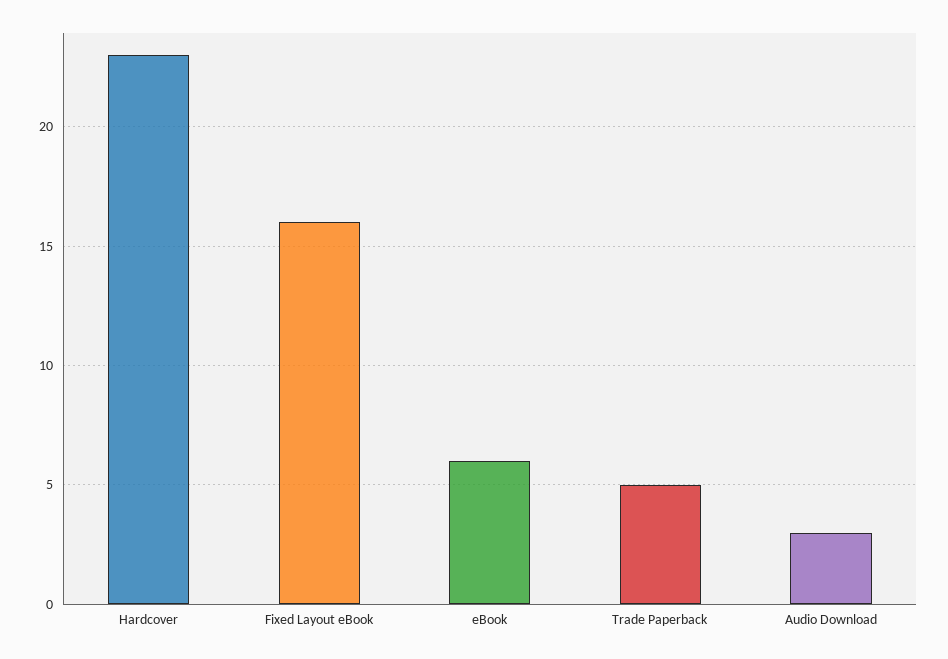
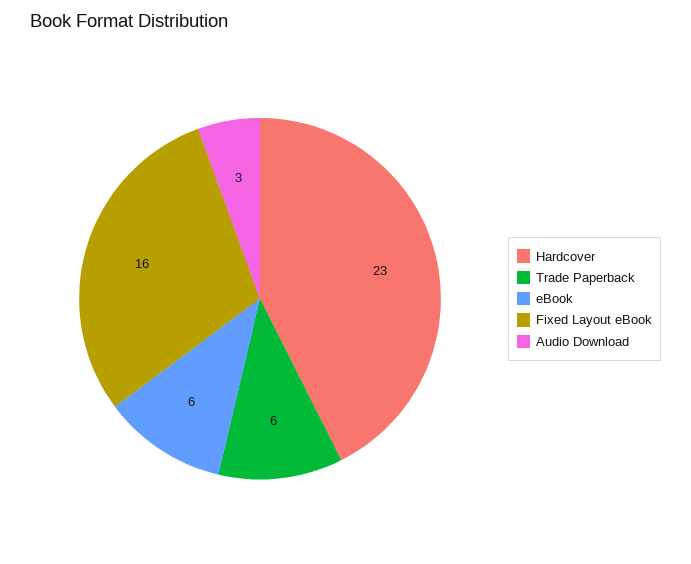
  {
    "Hardcover": 23,
    "Fixed Layout eBook": 16,
    "eBook": 6,
-   "Trade Paperback": 5,
+   "Trade Paperback": 6,
    "Audio Download": 3
  }

